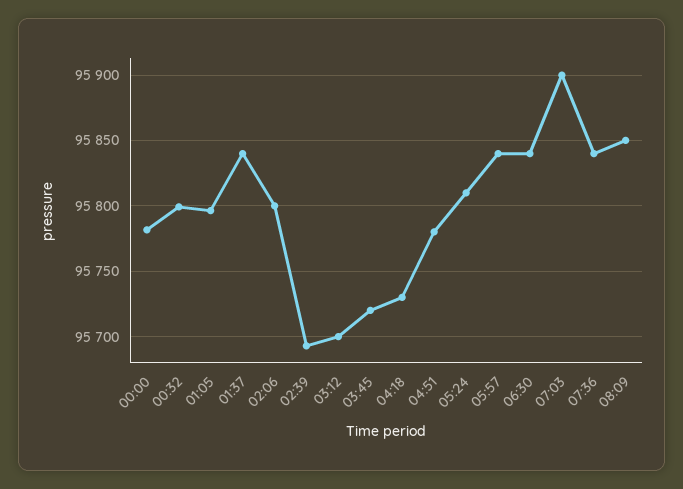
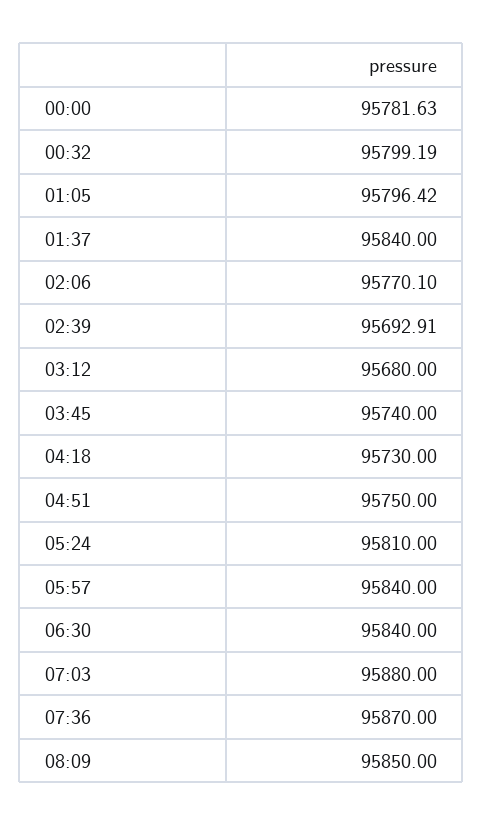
  {
    "00:00": 95781.63,
    "00:32": 95799.19,
    "01:05": 95796.42,
    "01:37": 95840,
-   "02:06": 95800,
+   "02:06": 95770.1,
    "02:39": 95692.91,
-   "03:12": 95700,
+   "03:12": 95680,
-   "03:45": 95720,
+   "03:45": 95740,
    "04:18": 95730,
-   "04:51": 95780,
+   "04:51": 95750,
    "05:24": 95810,
    "05:57": 95840,
    "06:30": 95840,
-   "07:03": 95900,
+   "07:03": 95880,
-   "07:36": 95840,
+   "07:36": 95870,
    "08:09": 95850
  }

